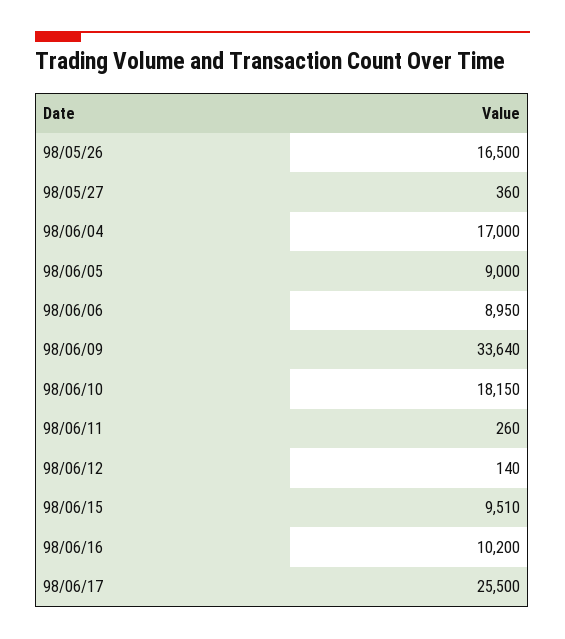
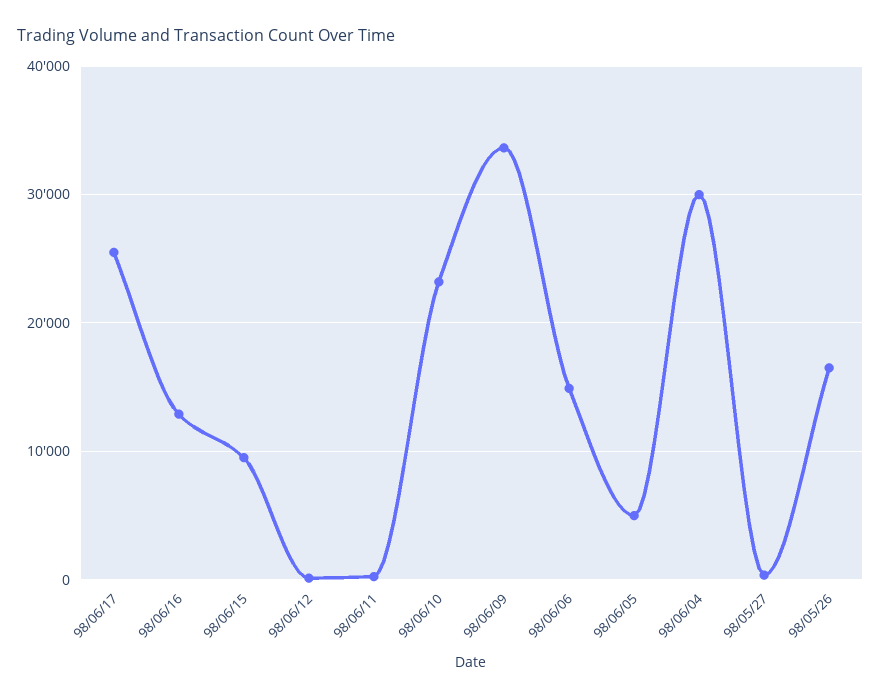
  {
    "98/05/26": 16500,
    "98/05/27": 360,
-   "98/06/04": 17000,
+   "98/06/04": 30000,
-   "98/06/05": 9000,
+   "98/06/05": 5000,
-   "98/06/06": 8950,
+   "98/06/06": 15000,
    "98/06/09": 33640,
-   "98/06/10": 18150,
+   "98/06/10": 23000,
    "98/06/11": 260,
    "98/06/12": 140,
    "98/06/15": 9510,
-   "98/06/16": 10200,
+   "98/06/16": 13000,
    "98/06/17": 25500
  }

